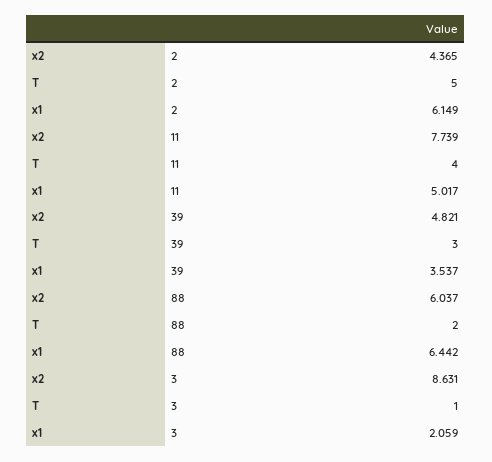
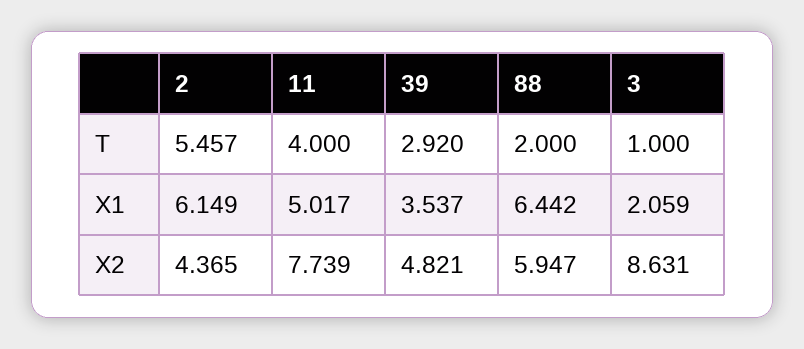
  {
    "x2": {
      "2": 4.365,
      "11": 7.739,
      "39": 4.821,
-     "88": 6.037,
+     "88": 5.947,
      "3": 8.631
    },
    "T": {
-     "2": 5,
+     "2": 5.457,
      "11": 4,
-     "39": 3,
+     "39": 2.92,
      "88": 2,
      "3": 1
    },
    "x1": {
      "2": 6.149,
      "11": 5.017,
      "39": 3.537,
      "88": 6.442,
      "3": 2.059
    }
  }

